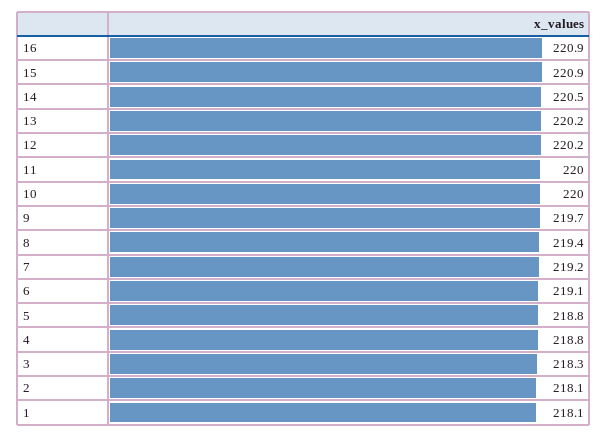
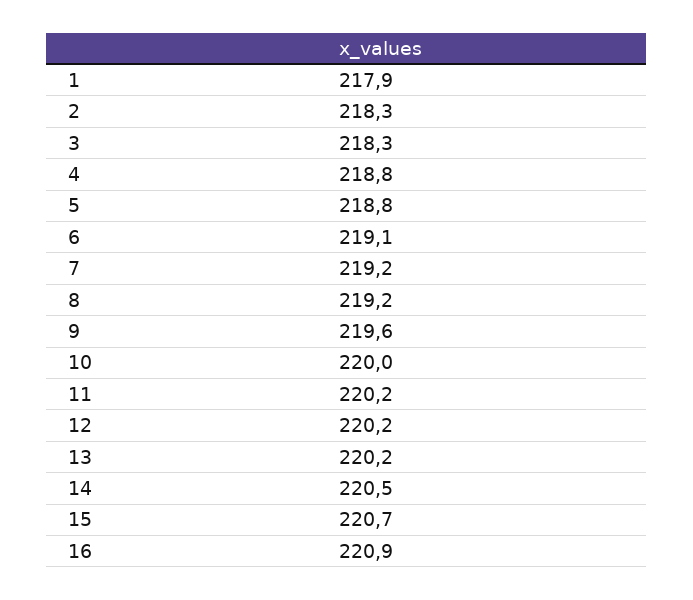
  {
    "16": 220.9,
-   "15": 220.9,
+   "15": 220.7,
    "14": 220.5,
    "13": 220.2,
    "12": 220.2,
-   "11": 220,
+   "11": 220.2,
    "10": 220,
-   "9": 219.7,
+   "9": 219.6,
-   "8": 219.4,
+   "8": 219.2,
    "7": 219.2,
    "6": 219.1,
    "5": 218.8,
    "4": 218.8,
    "3": 218.3,
-   "2": 218.1,
+   "2": 218.3,
-   "1": 218.1
+   "1": 217.9
  }

